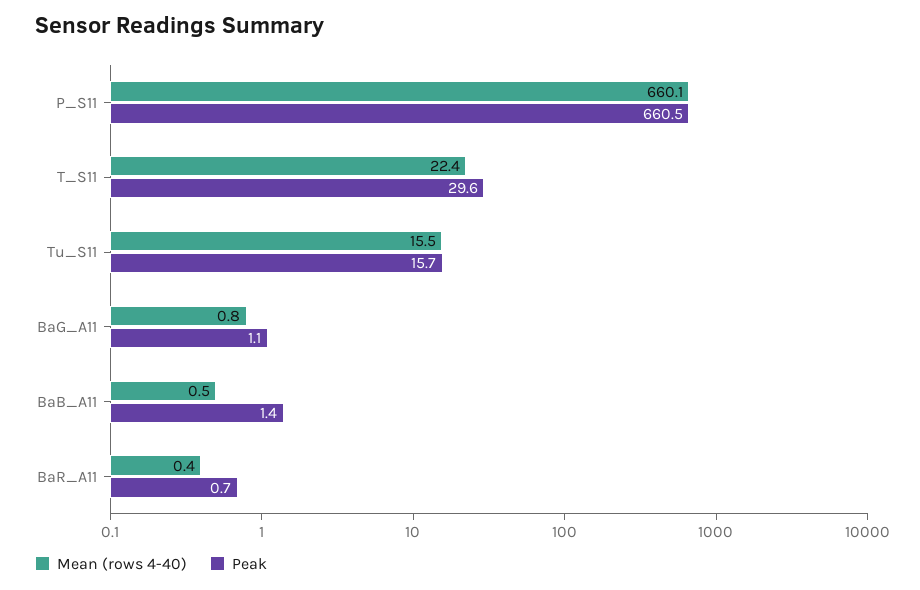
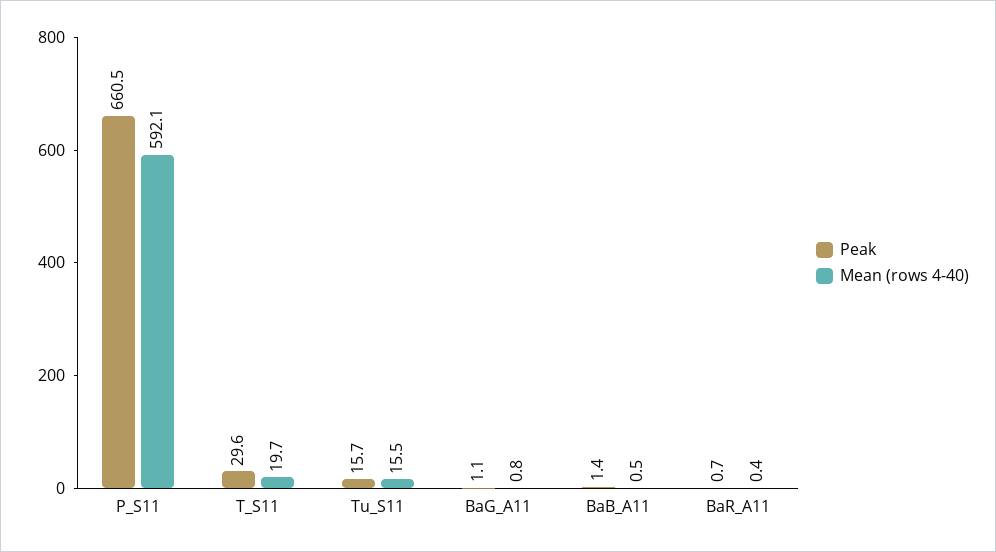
  {
    "Mean (rows 4-40)": {
-     "P_S11": 660.1,
+     "P_S11": 592.1,
-     "T_S11": 22.4,
+     "T_S11": 19.7,
      "Tu_S11": 15.5,
      "BaG_A11": 0.8,
      "BaB_A11": 0.5,
      "BaR_A11": 0.4
    },
    "Peak": {
      "P_S11": 660.5,
      "T_S11": 29.6,
      "Tu_S11": 15.7,
      "BaG_A11": 1.1,
      "BaB_A11": 1.4,
      "BaR_A11": 0.7
    }
  }

